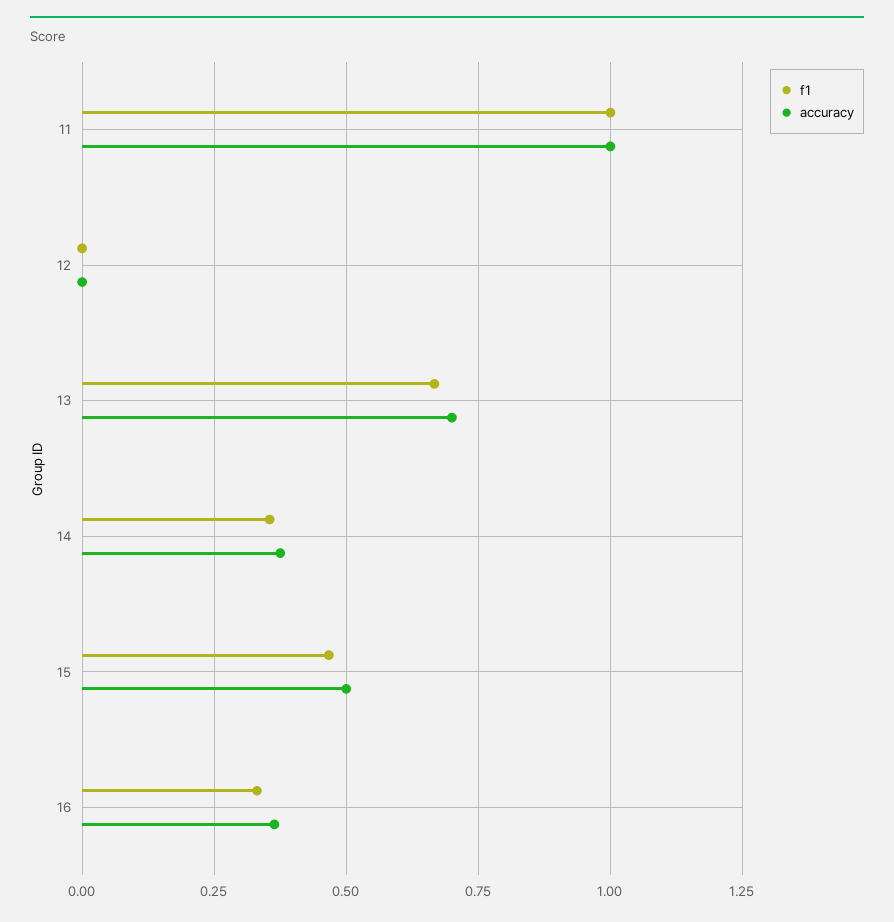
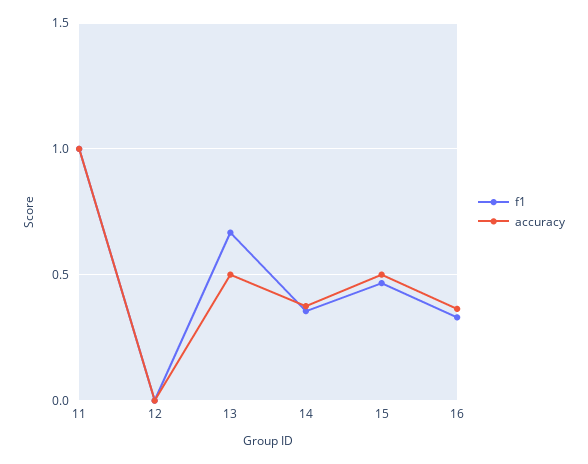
  {
    "f1": {
      "11": 1,
      "12": 0,
      "13": 0.675,
      "14": 0.35,
      "15": 0.475,
      "16": 0.325
    },
    "accuracy": {
      "11": 1,
      "12": 0,
-     "13": 0.7,
+     "13": 0.5,
      "14": 0.375,
      "15": 0.5,
      "16": 0.375
    }
  }

